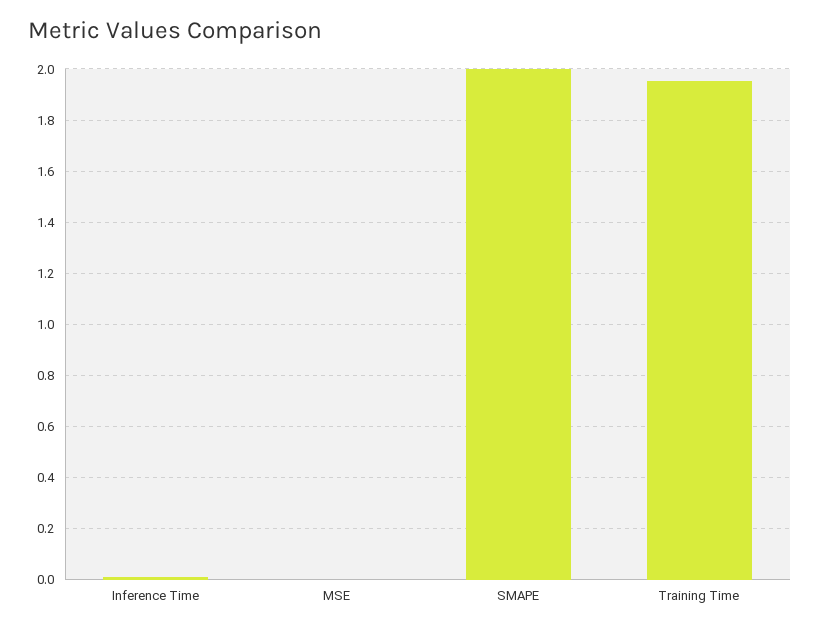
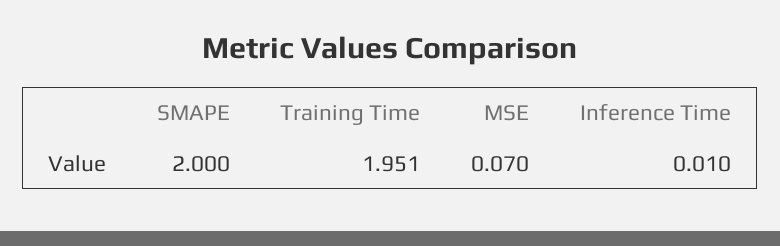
  {
    "Inference Time": 0.01,
-   "MSE": 0,
+   "MSE": 0.07,
    "SMAPE": 2,
    "Training Time": 1.951
  }

